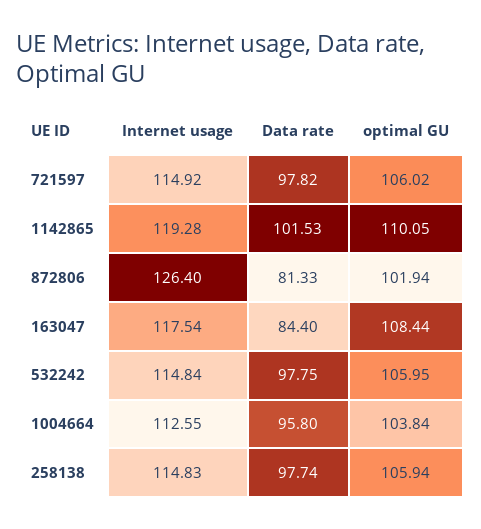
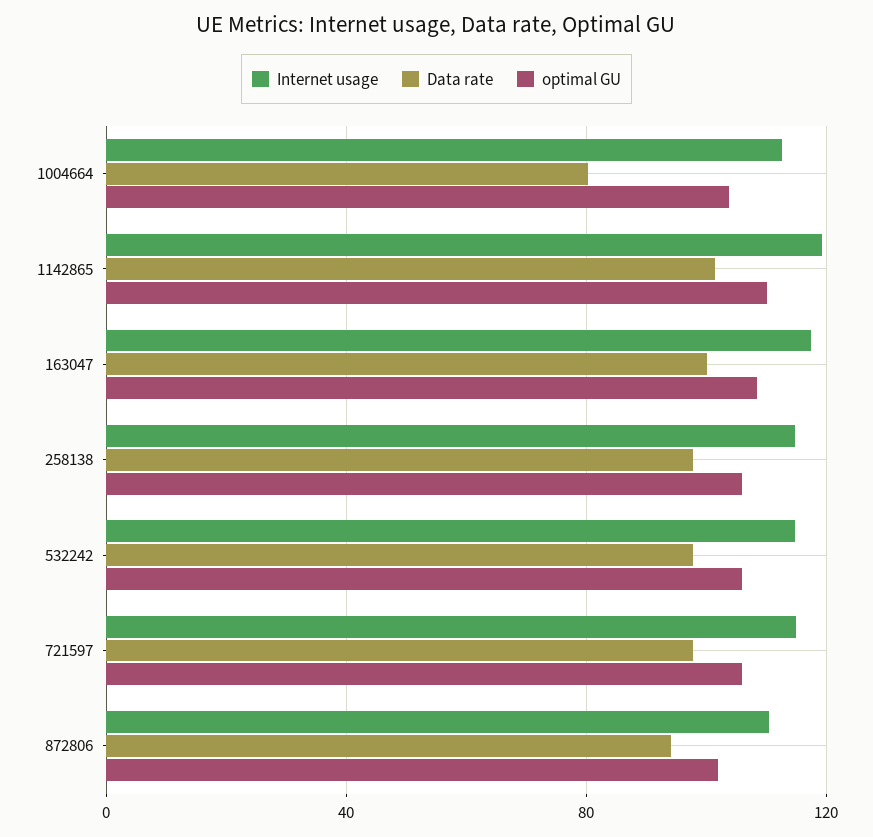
  {
    "Internet usage": {
      "721597": 114.92,
      "1142865": 119.28,
-     "872806": 126.4,
+     "872806": 110,
      "163047": 117.54,
      "532242": 114.84,
      "1004664": 112.55,
      "258138": 114.83
    },
    "Data rate": {
      "721597": 97.82,
      "1142865": 101.53,
-     "872806": 81.33,
+     "872806": 95,
-     "163047": 84.4,
+     "163047": 100,
      "532242": 97.75,
-     "1004664": 95.8,
+     "1004664": 80,
      "258138": 97.74
    },
    "optimal GU": {
      "721597": 106.02,
      "1142865": 110.05,
      "872806": 101.94,
      "163047": 108.44,
      "532242": 105.95,
      "1004664": 103.84,
      "258138": 105.94
    }
  }

